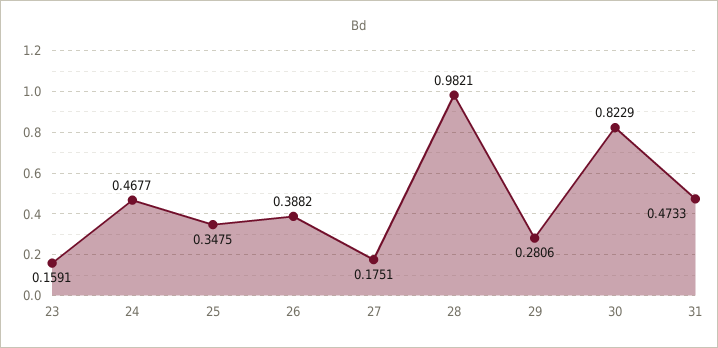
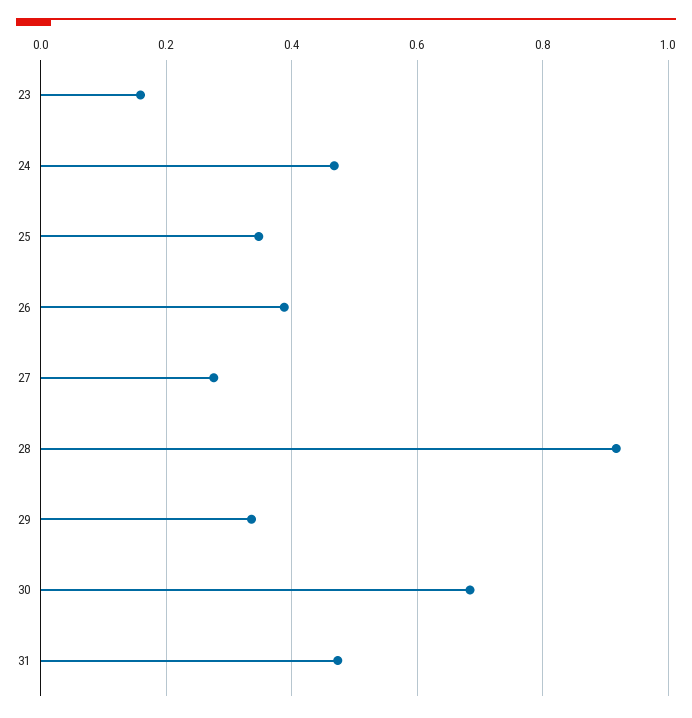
  {
    "23": 0.1591,
    "24": 0.4677,
    "25": 0.3475,
    "26": 0.3882,
-   "27": 0.1751,
+   "27": 0.28,
-   "28": 0.9821,
+   "28": 0.92,
-   "29": 0.2806,
+   "29": 0.34,
-   "30": 0.8229,
+   "30": 0.68,
    "31": 0.4733
  }

